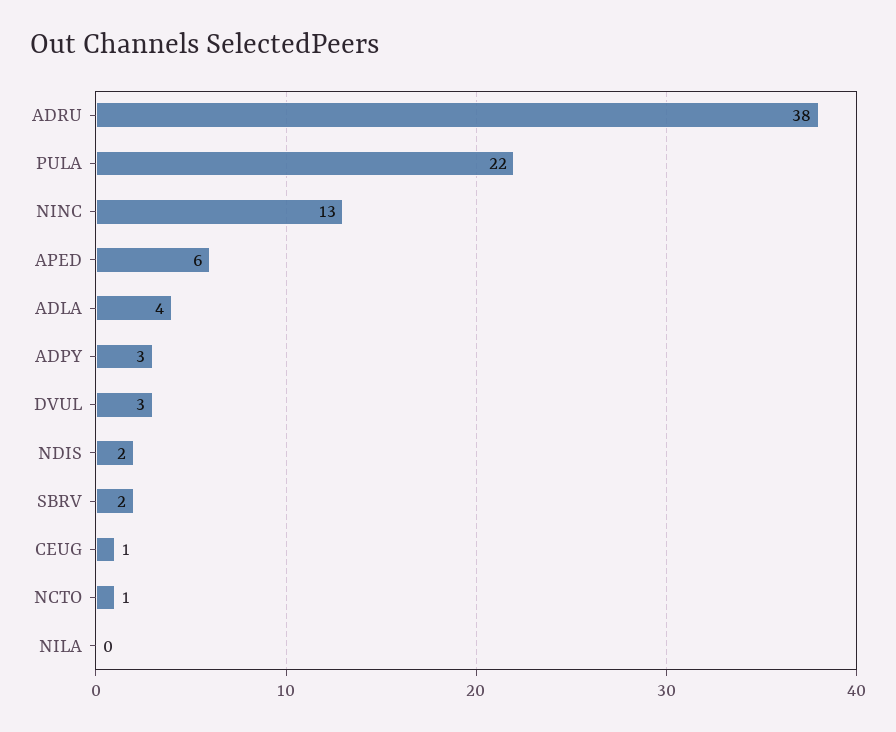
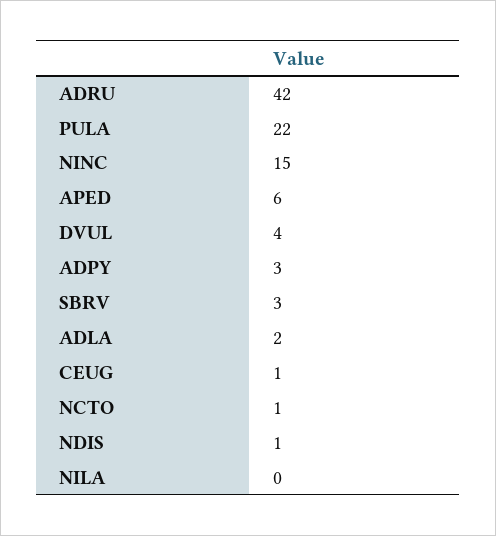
  {
-   "ADRU": 38,
+   "ADRU": 42,
    "PULA": 22,
-   "NINC": 13,
+   "NINC": 15,
    "APED": 6,
-   "ADLA": 4,
+   "ADLA": 2,
    "ADPY": 3,
-   "DVUL": 3,
+   "DVUL": 4,
-   "NDIS": 2,
+   "NDIS": 1,
-   "SBRV": 2,
+   "SBRV": 3,
    "CEUG": 1,
    "NCTO": 1,
    "NILA": 0
  }

